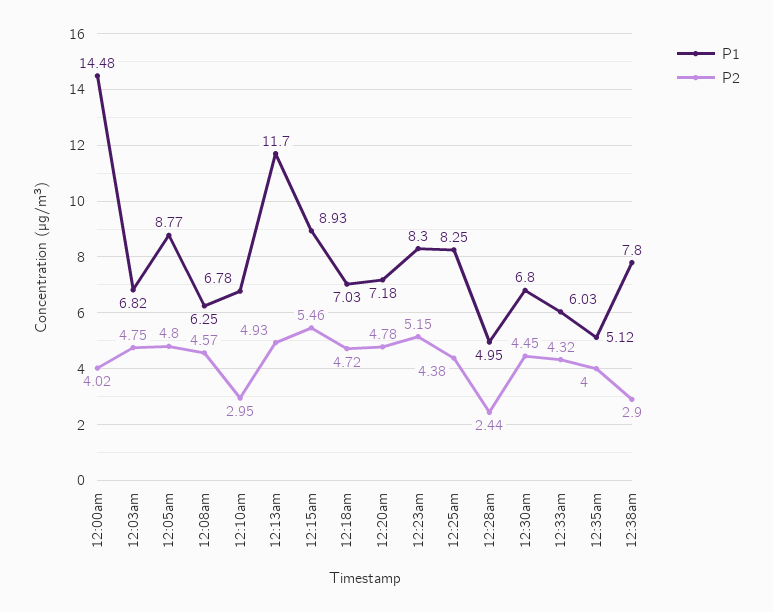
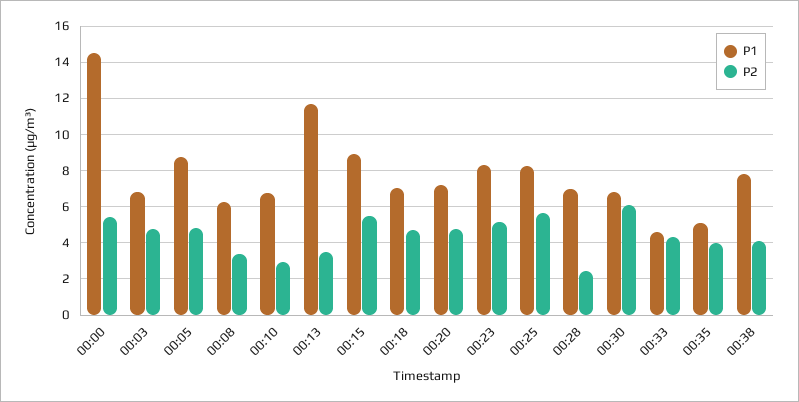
  {
    "P1": {
      "12:00am": 14.48,
      "12:03am": 6.82,
      "12:05am": 8.77,
      "12:08am": 6.25,
      "12:10am": 6.78,
      "12:13am": 11.7,
      "12:15am": 8.93,
      "12:18am": 7.03,
      "12:20am": 7.18,
      "12:23am": 8.3,
      "12:25am": 8.25,
-     "12:28am": 4.95,
+     "12:28am": 7,
      "12:30am": 6.8,
-     "12:33am": 6.03,
+     "12:33am": 4.5,
      "12:35am": 5.12,
      "12:38am": 7.8
    },
    "P2": {
-     "12:00am": 4.02,
+     "12:00am": 5.5,
      "12:03am": 4.75,
      "12:05am": 4.8,
-     "12:08am": 4.57,
+     "12:08am": 3.5,
      "12:10am": 2.95,
-     "12:13am": 4.93,
+     "12:13am": 3.5,
      "12:15am": 5.46,
      "12:18am": 4.72,
      "12:20am": 4.78,
      "12:23am": 5.15,
-     "12:25am": 4.38,
+     "12:25am": 5.5,
      "12:28am": 2.44,
-     "12:30am": 4.45,
+     "12:30am": 6,
      "12:33am": 4.32,
      "12:35am": 4,
-     "12:38am": 2.9
+     "12:38am": 4
    }
  }

